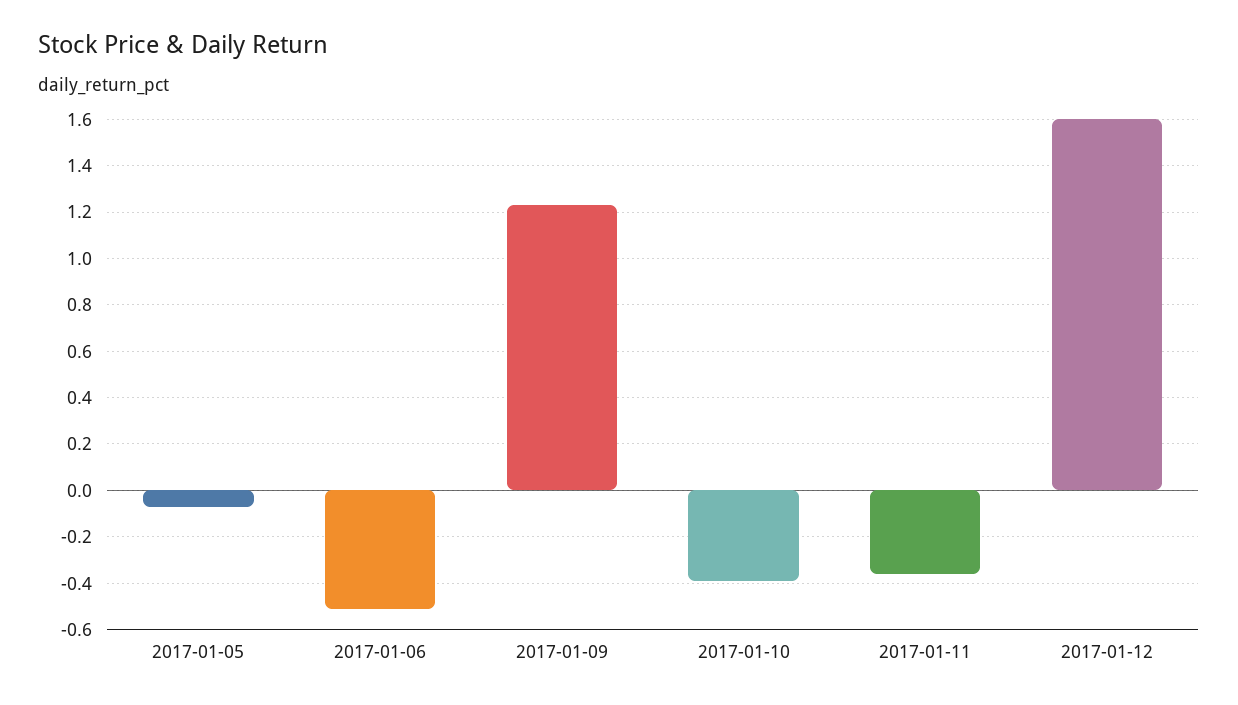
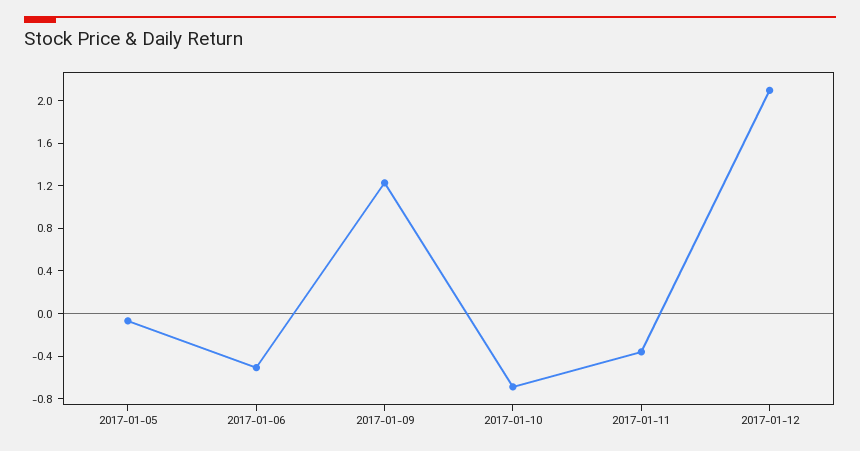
  {
    "2017-01-05": -0.05,
    "2017-01-06": -0.5,
    "2017-01-09": 1.25,
-   "2017-01-10": -0.4,
+   "2017-01-10": -0.7,
    "2017-01-11": -0.35,
-   "2017-01-12": 1.6
+   "2017-01-12": 2.1
  }

